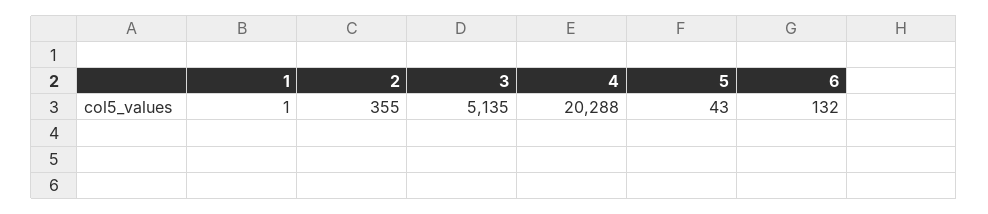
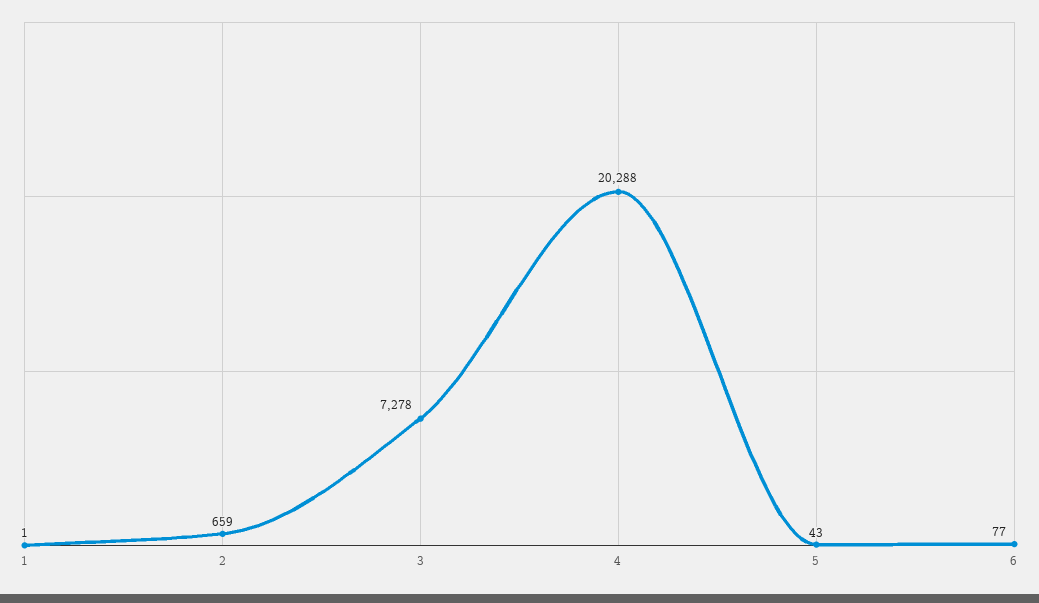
  {
    "1": 1,
-   "2": 355,
+   "2": 659,
-   "3": 5135,
+   "3": 7278,
    "4": 20288,
    "5": 43,
-   "6": 132
+   "6": 77
  }

